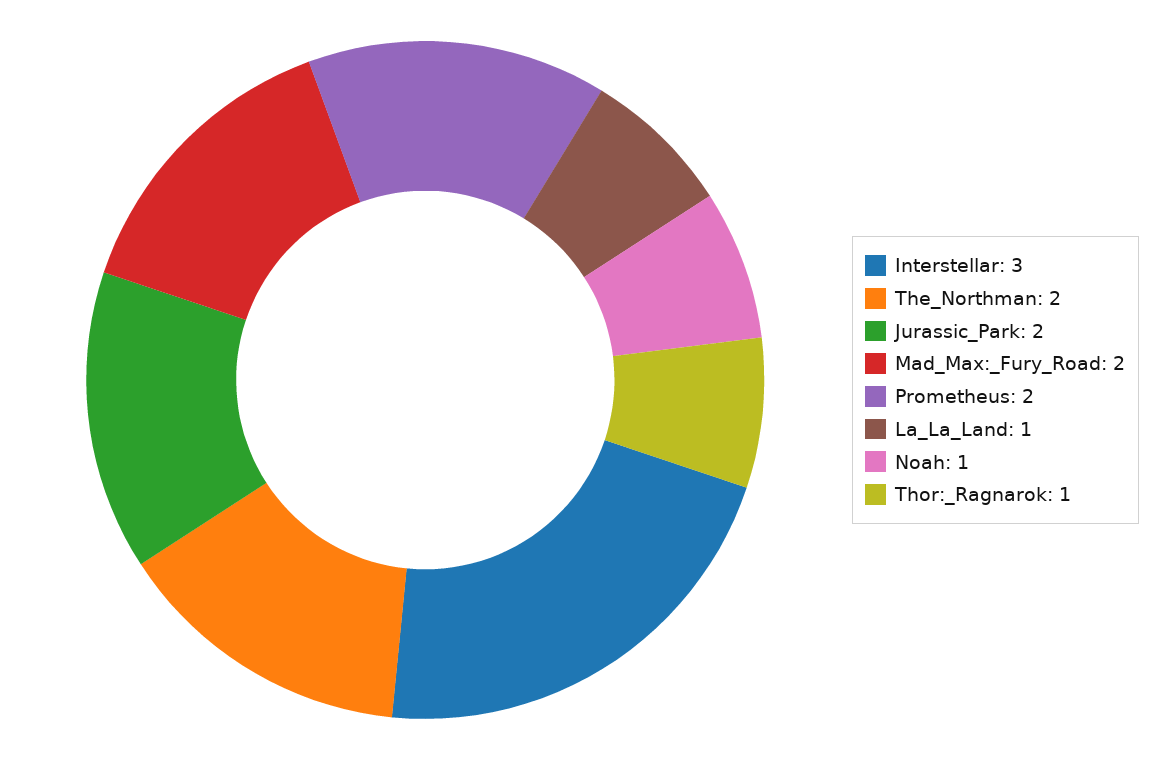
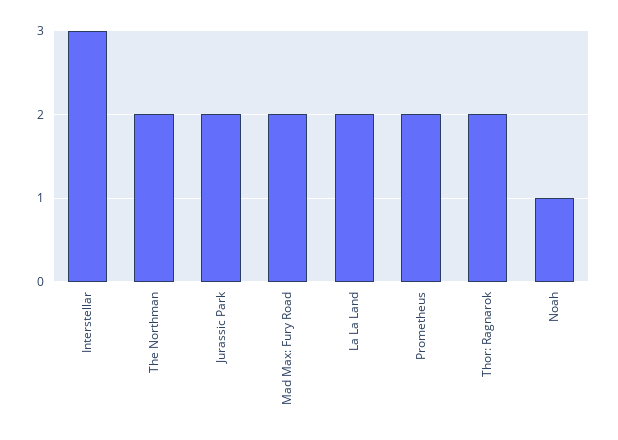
  {
    "Interstellar": 3,
    "The_Northman": 2,
    "Jurassic_Park": 2,
    "Mad_Max:_Fury_Road": 2,
    "Prometheus": 2,
-   "La_La_Land": 1,
+   "La_La_Land": 2,
    "Noah": 1,
-   "Thor:_Ragnarok": 1
+   "Thor:_Ragnarok": 2
  }

